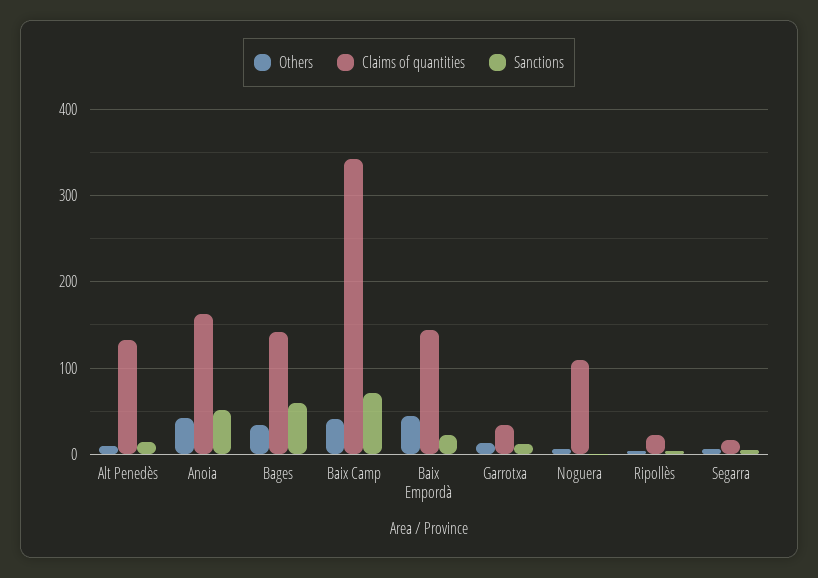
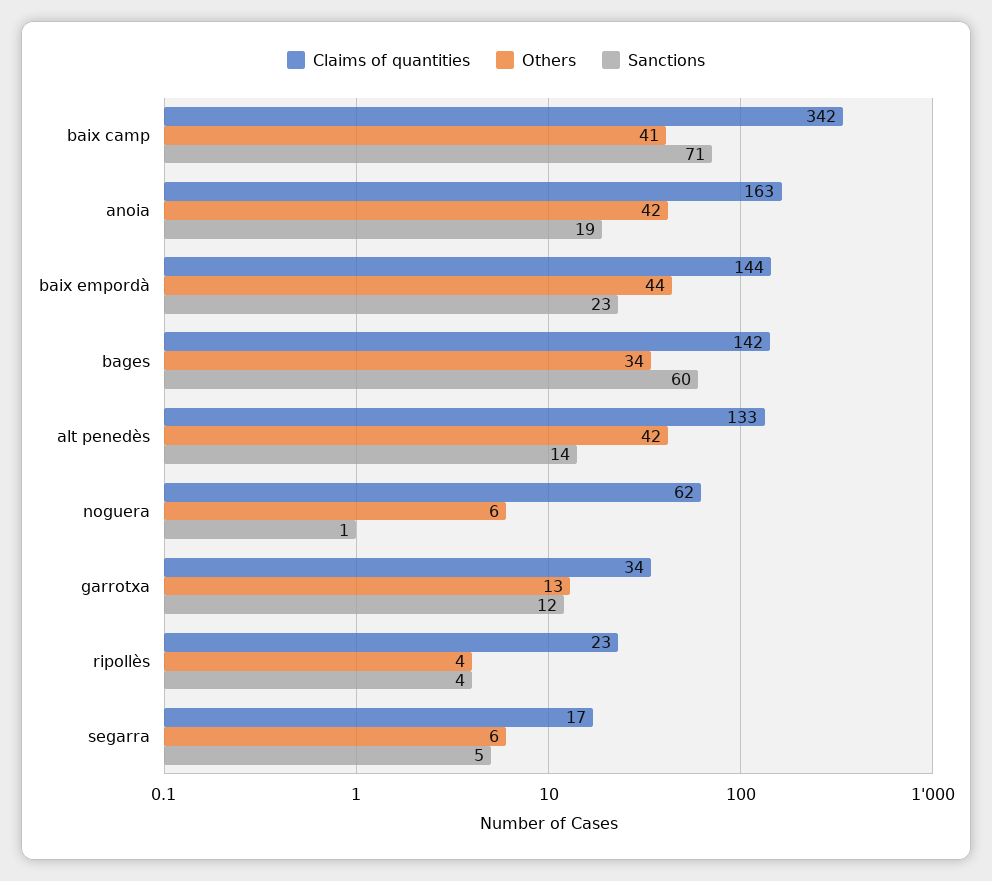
  {
    "Others": {
-     "Alt Penedès": 10,
+     "Alt Penedès": 42,
      "Anoia": 42,
      "Bages": 34,
      "Baix Camp": 41,
      "Baix Empordà": 44,
      "Garrotxa": 13,
      "Noguera": 6,
      "Ripollès": 4,
      "Segarra": 6
    },
    "Claims of quantities": {
      "Alt Penedès": 133,
      "Anoia": 163,
      "Bages": 142,
      "Baix Camp": 342,
      "Baix Empordà": 144,
      "Garrotxa": 34,
-     "Noguera": 110,
+     "Noguera": 62,
      "Ripollès": 23,
      "Segarra": 17
    },
    "Sanctions": {
      "Alt Penedès": 14,
-     "Anoia": 50,
+     "Anoia": 19,
      "Bages": 60,
      "Baix Camp": 71,
      "Baix Empordà": 23,
      "Garrotxa": 12,
      "Noguera": 1,
      "Ripollès": 4,
      "Segarra": 5
    }
  }

